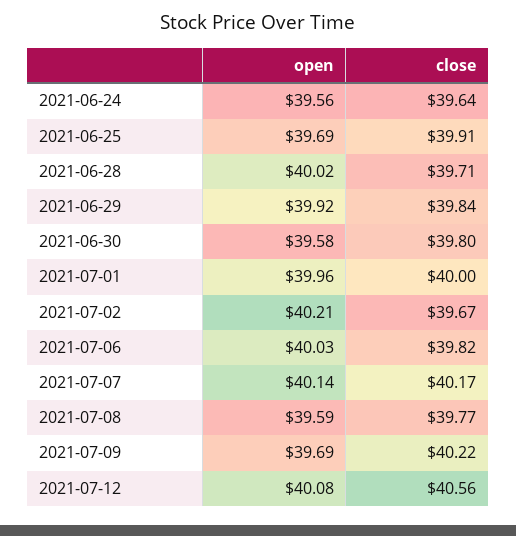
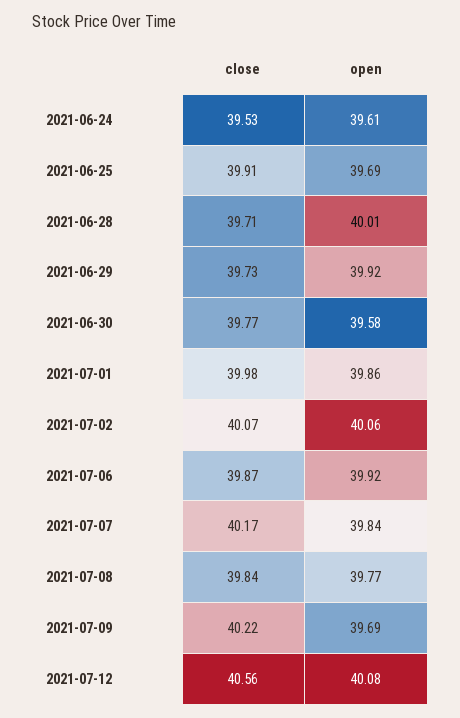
  {
    "open": {
-     "2021-06-24": 39.56,
+     "2021-06-24": 39.61,
      "2021-06-25": 39.69,
-     "2021-06-28": 40.02,
+     "2021-06-28": 40.01,
      "2021-06-29": 39.92,
      "2021-06-30": 39.58,
-     "2021-07-01": 39.96,
+     "2021-07-01": 39.86,
-     "2021-07-02": 40.21,
+     "2021-07-02": 40.06,
-     "2021-07-06": 40.03,
+     "2021-07-06": 39.92,
-     "2021-07-07": 40.14,
+     "2021-07-07": 39.84,
-     "2021-07-08": 39.59,
+     "2021-07-08": 39.77,
      "2021-07-09": 39.69,
      "2021-07-12": 40.08
    },
    "close": {
-     "2021-06-24": 39.64,
+     "2021-06-24": 39.53,
      "2021-06-25": 39.91,
      "2021-06-28": 39.71,
-     "2021-06-29": 39.84,
+     "2021-06-29": 39.73,
-     "2021-06-30": 39.8,
+     "2021-06-30": 39.77,
-     "2021-07-01": 40,
+     "2021-07-01": 39.98,
-     "2021-07-02": 39.67,
+     "2021-07-02": 40.07,
-     "2021-07-06": 39.82,
+     "2021-07-06": 39.87,
      "2021-07-07": 40.17,
-     "2021-07-08": 39.77,
+     "2021-07-08": 39.84,
      "2021-07-09": 40.22,
      "2021-07-12": 40.56
    }
  }

